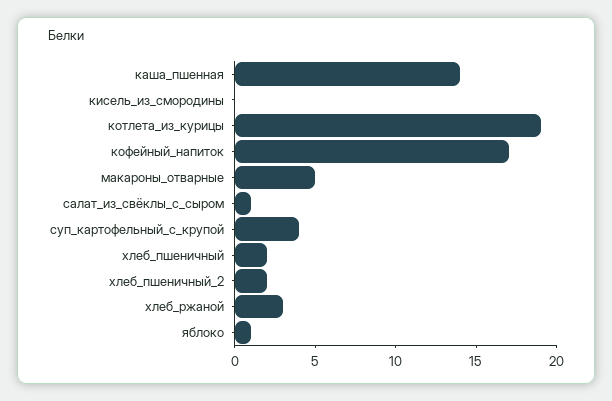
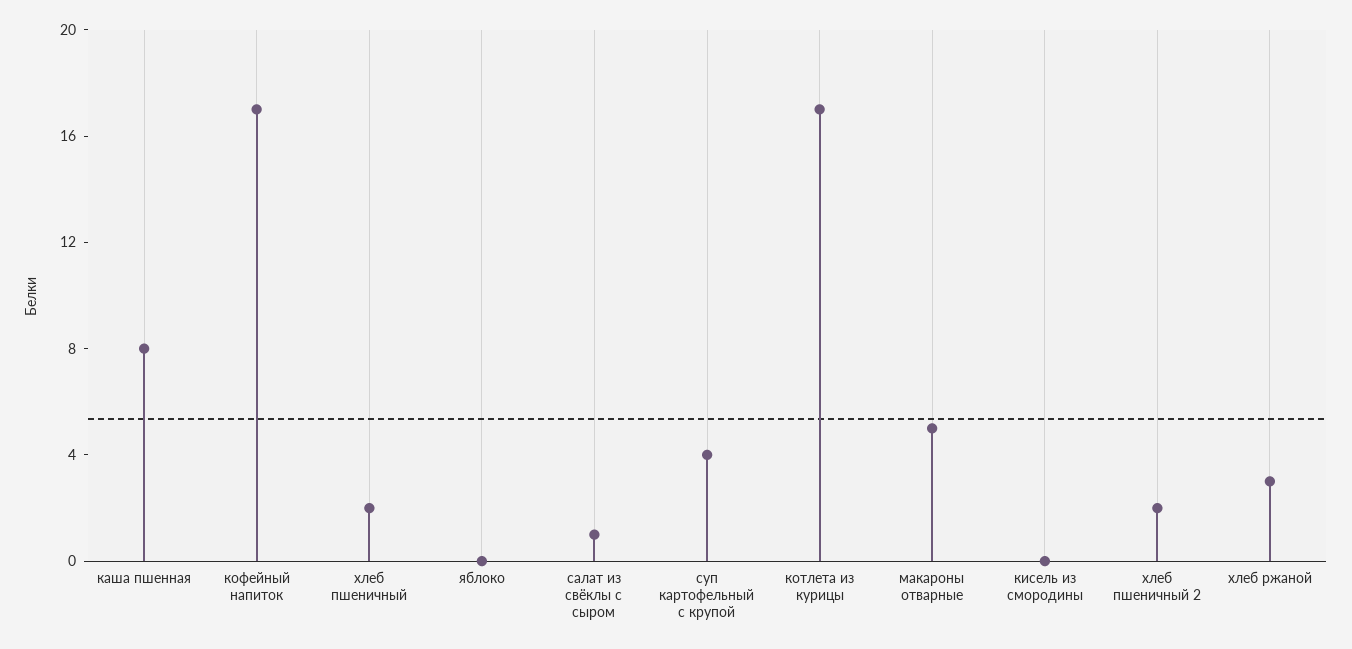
  {
-   "каша_пшенная": 14,
+   "каша_пшенная": 8,
    "кисель_из_смородины": 0,
-   "котлета_из_курицы": 19,
+   "котлета_из_курицы": 17,
    "кофейный_напиток": 17,
    "макароны_отварные": 5,
    "салат_из_свёклы_с_сыром": 1,
    "суп_картофельный_с_крупой": 4,
    "хлеб_пшеничный": 2,
    "хлеб_пшеничный_2": 2,
    "хлеб_ржаной": 3,
-   "яблоко": 1
+   "яблоко": 0
  }

